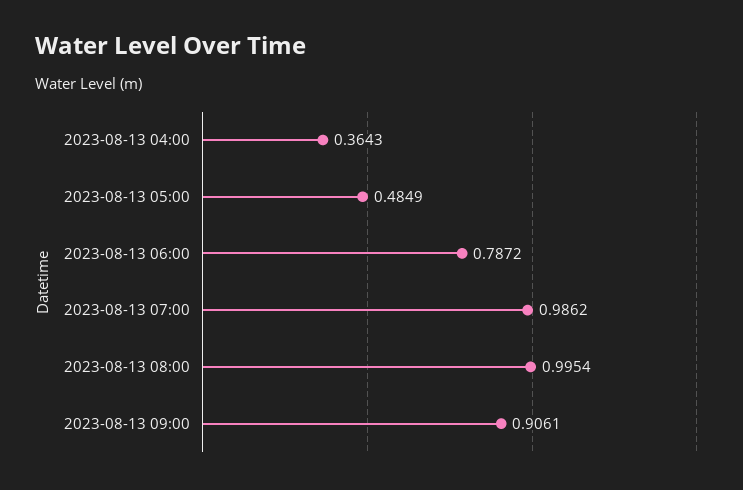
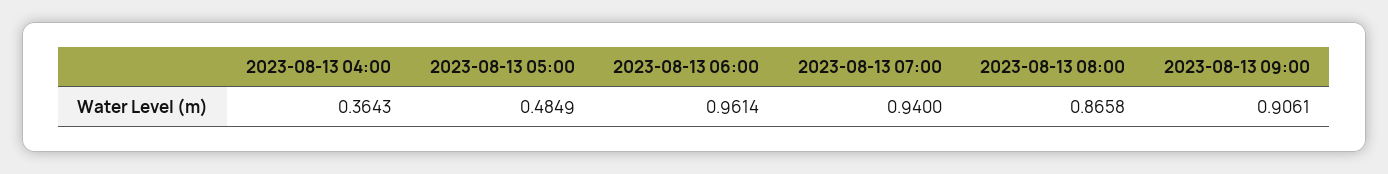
  {
    "2023-08-13 04:00": 0.3643,
    "2023-08-13 05:00": 0.4849,
-   "2023-08-13 06:00": 0.7872,
+   "2023-08-13 06:00": 0.9614,
-   "2023-08-13 07:00": 0.9862,
+   "2023-08-13 07:00": 0.94,
-   "2023-08-13 08:00": 0.9954,
+   "2023-08-13 08:00": 0.8658,
    "2023-08-13 09:00": 0.9061
  }

